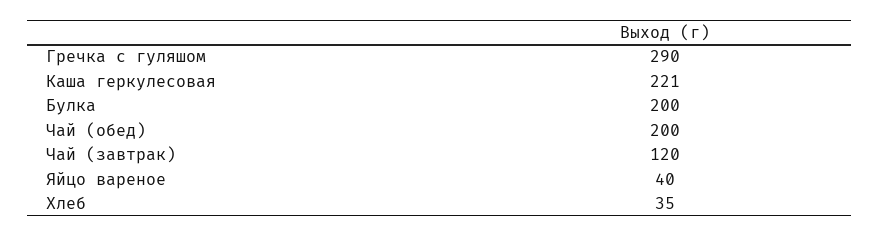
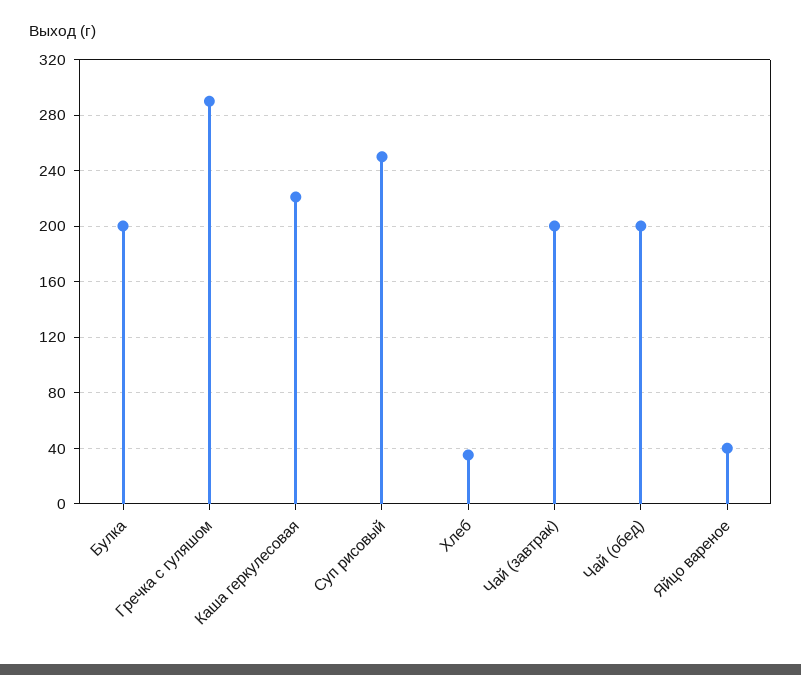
  {
    "Гречка с гуляшом": 290,
    "Каша геркулесовая": 221,
    "Булка": 200,
    "Чай (обед)": 200,
-   "Чай (завтрак)": 120,
+   "Чай (завтрак)": 200,
    "Яйцо вареное": 40,
-   "Хлеб": 35
+   "Хлеб": 35,
+   "Суп рисовый": 250
  }

